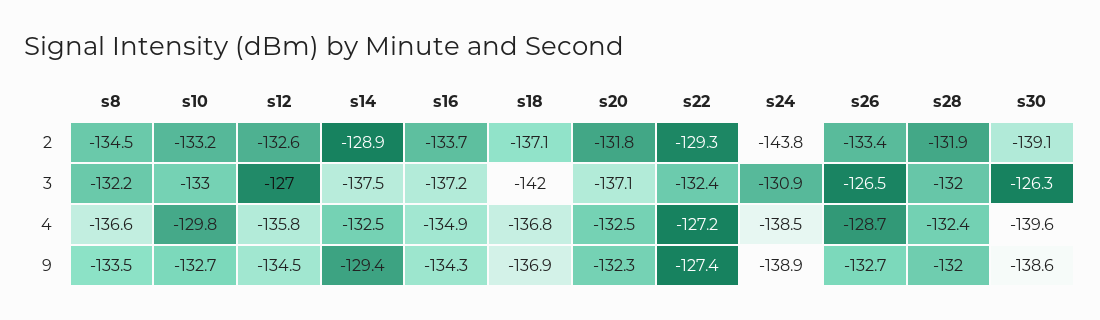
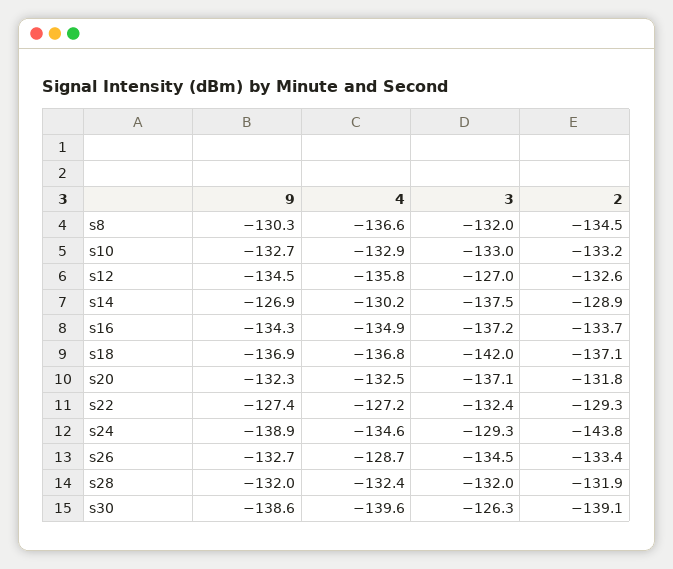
  {
    "s8": {
      "2": -134.5,
-     "3": -132.2,
+     "3": -132,
      "4": -136.6,
-     "9": -133.5
+     "9": -130.3
    },
    "s10": {
      "2": -133.2,
      "3": -133,
-     "4": -129.8,
+     "4": -132.9,
      "9": -132.7
    },
    "s12": {
      "2": -132.6,
      "3": -127,
      "4": -135.8,
      "9": -134.5
    },
    "s14": {
      "2": -128.9,
      "3": -137.5,
-     "4": -132.5,
+     "4": -130.2,
-     "9": -129.4
+     "9": -126.9
    },
    "s16": {
      "2": -133.7,
      "3": -137.2,
      "4": -134.9,
      "9": -134.3
    },
    "s18": {
      "2": -137.1,
      "3": -142,
      "4": -136.8,
      "9": -136.9
    },
    "s20": {
      "2": -131.8,
      "3": -137.1,
      "4": -132.5,
      "9": -132.3
    },
    "s22": {
      "2": -129.3,
      "3": -132.4,
      "4": -127.2,
      "9": -127.4
    },
    "s24": {
      "2": -143.8,
-     "3": -130.9,
+     "3": -129.3,
-     "4": -138.5,
+     "4": -134.6,
      "9": -138.9
    },
    "s26": {
      "2": -133.4,
-     "3": -126.5,
+     "3": -134.5,
      "4": -128.7,
      "9": -132.7
    },
    "s28": {
      "2": -131.9,
      "3": -132,
      "4": -132.4,
      "9": -132
    },
    "s30": {
      "2": -139.1,
      "3": -126.3,
      "4": -139.6,
      "9": -138.6
    }
  }

